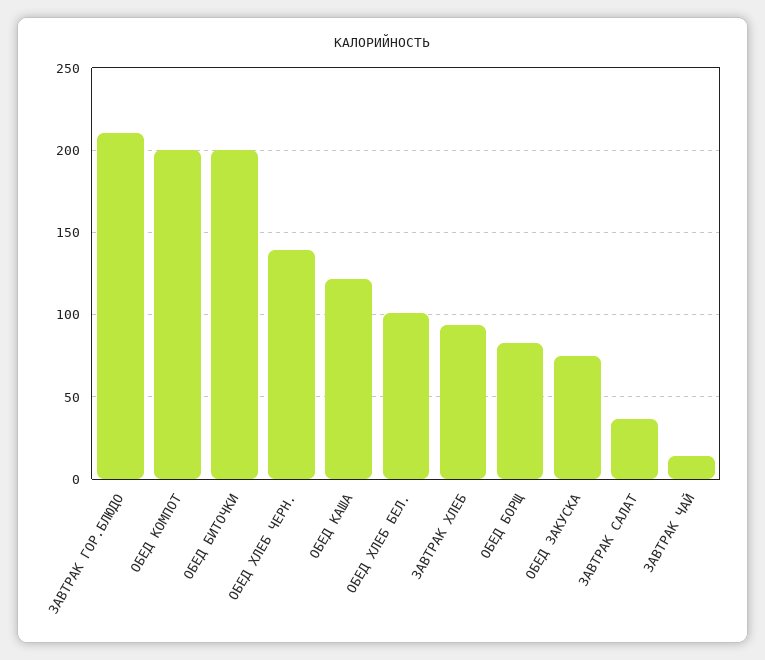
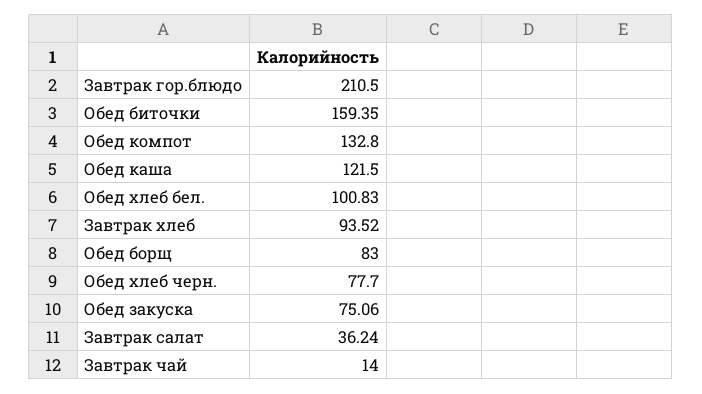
  {
    "ЗАВТРАК ГОР.БЛЮДО": 210.5,
-   "ОБЕД КОМПОТ": 200,
+   "ОБЕД КОМПОТ": 132.8,
-   "ОБЕД БИТОЧКИ": 200,
+   "ОБЕД БИТОЧКИ": 159.35,
-   "ОБЕД ХЛЕБ ЧЕРН.": 140,
+   "ОБЕД ХЛЕБ ЧЕРН.": 77.7,
    "ОБЕД КАША": 121.5,
    "ОБЕД ХЛЕБ БЕЛ.": 100.83,
    "ЗАВТРАК ХЛЕБ": 93.52,
    "ОБЕД БОРЩ": 83,
    "ОБЕД ЗАКУСКА": 75.06,
    "ЗАВТРАК САЛАТ": 36.24,
    "ЗАВТРАК ЧАЙ": 14
  }

